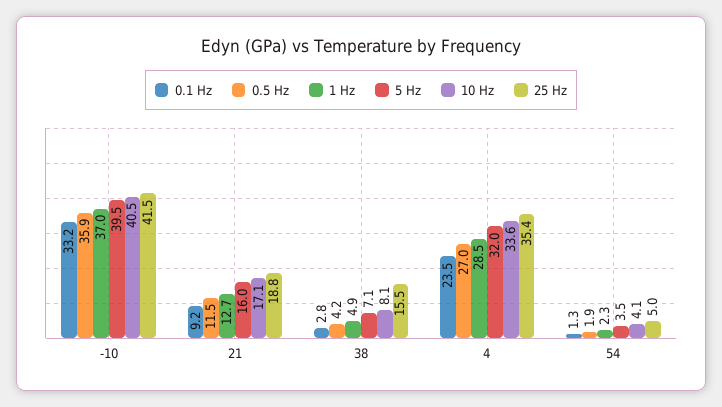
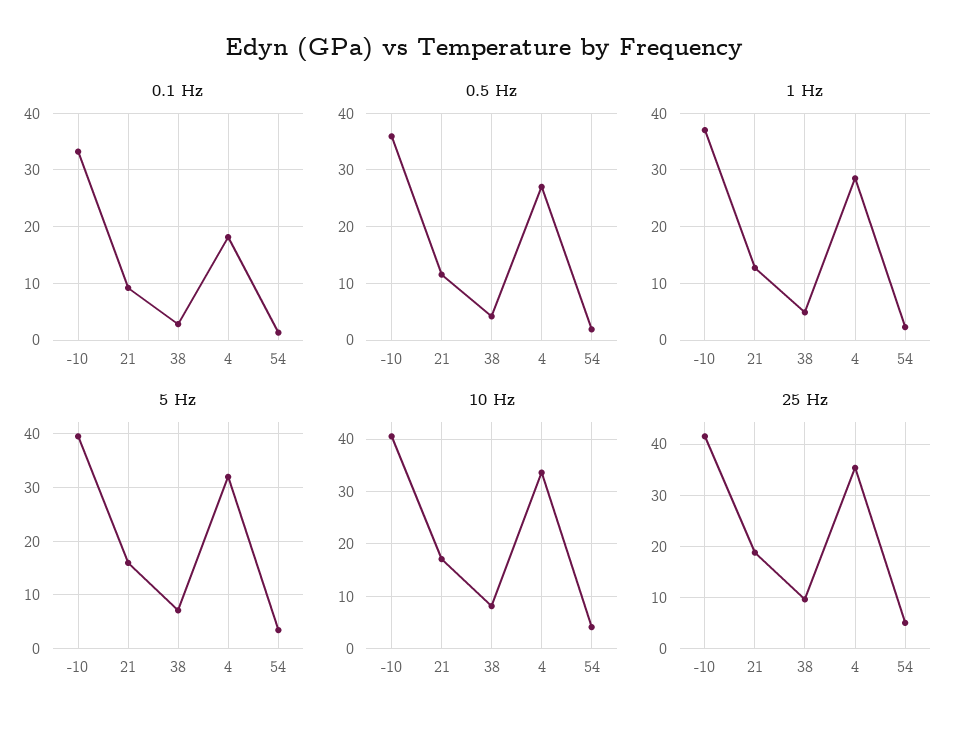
  {
    "0.1 Hz": {
      "-10": 33.2,
      "21": 9.2,
      "38": 2.8,
-     "4": 23.5,
+     "4": 18,
      "54": 1.3
    },
    "0.5 Hz": {
      "-10": 35.9,
      "21": 11.5,
      "38": 4.2,
      "4": 27,
      "54": 1.9
    },
    "1 Hz": {
      "-10": 37,
      "21": 12.7,
      "38": 4.9,
      "4": 28.5,
      "54": 2.3
    },
    "5 Hz": {
      "-10": 39.5,
      "21": 16,
      "38": 7.1,
      "4": 32,
      "54": 3.5
    },
    "10 Hz": {
      "-10": 40.5,
      "21": 17.1,
      "38": 8.1,
      "4": 33.6,
      "54": 4.1
    },
    "25 Hz": {
      "-10": 41.5,
      "21": 18.8,
-     "38": 15.5,
+     "38": 10,
      "4": 35.4,
      "54": 5
    }
  }

